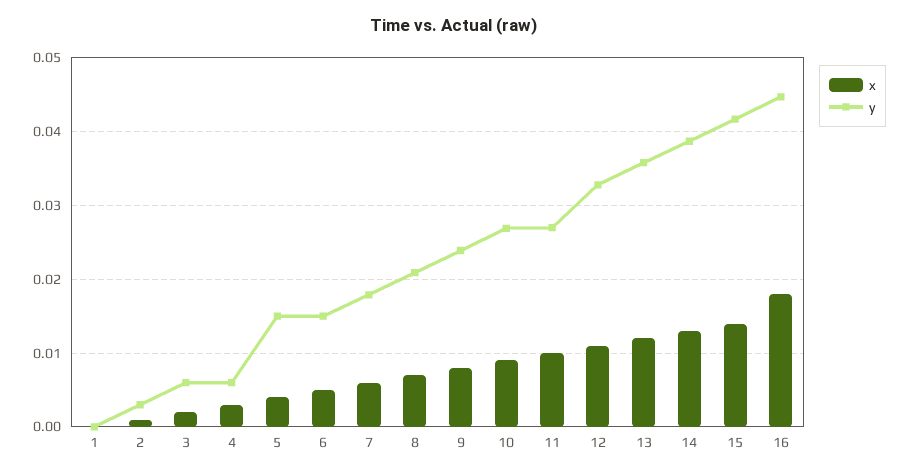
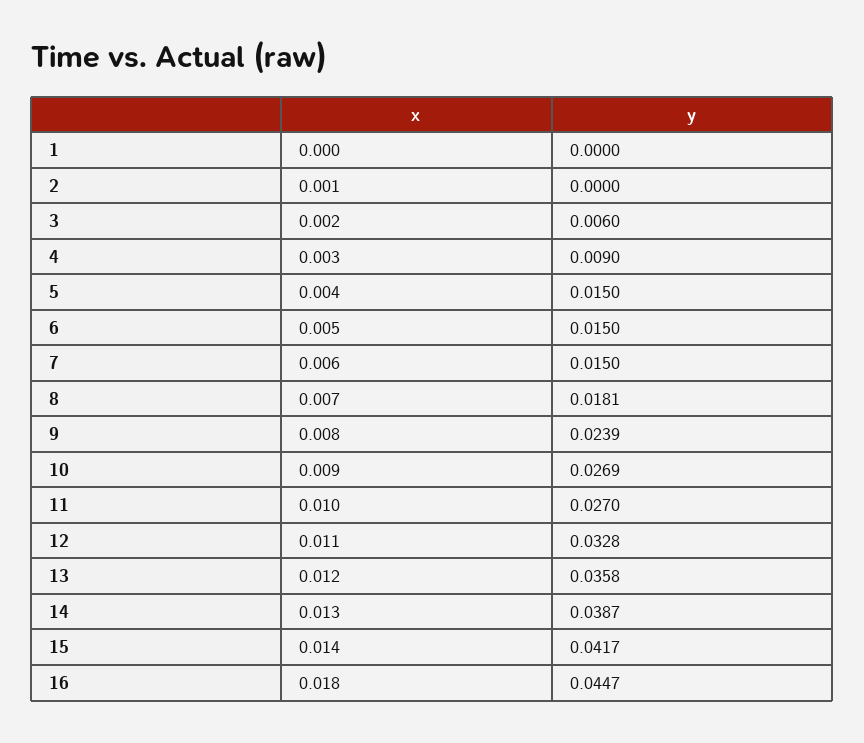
  {
    "x": {
      "1": 0,
      "2": 0.001,
      "3": 0.002,
      "4": 0.003,
      "5": 0.004,
      "6": 0.005,
      "7": 0.006,
      "8": 0.007,
      "9": 0.008,
      "10": 0.009,
      "11": 0.01,
      "12": 0.011,
      "13": 0.012,
      "14": 0.013,
      "15": 0.014,
      "16": 0.018
    },
    "y": {
      "1": 0,
-     "2": 0.003,
+     "2": 0,
      "3": 0.006,
-     "4": 0.006,
+     "4": 0.009,
      "5": 0.015,
      "6": 0.015,
-     "7": 0.018,
+     "7": 0.015,
-     "8": 0.021,
+     "8": 0.0181,
      "9": 0.0239,
      "10": 0.0269,
      "11": 0.027,
      "12": 0.0328,
      "13": 0.0358,
      "14": 0.0387,
      "15": 0.0417,
      "16": 0.0447
    }
  }

